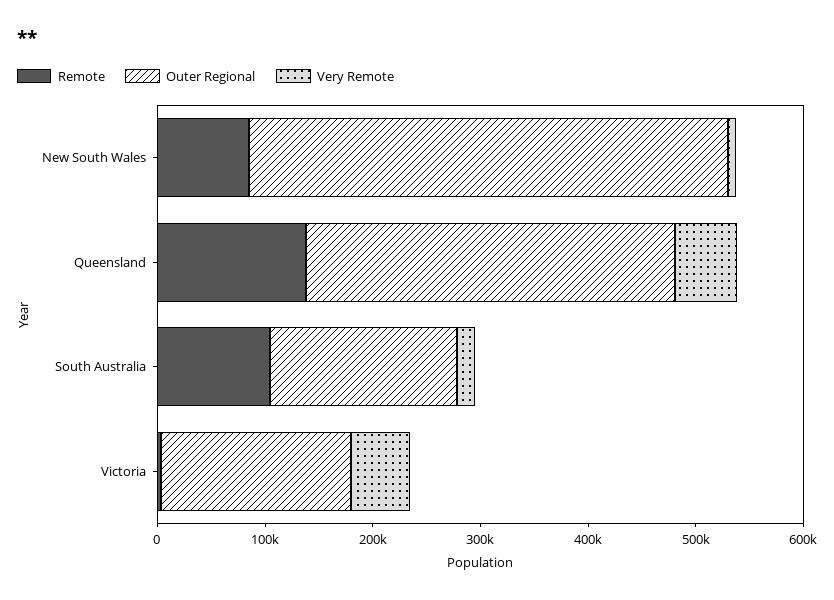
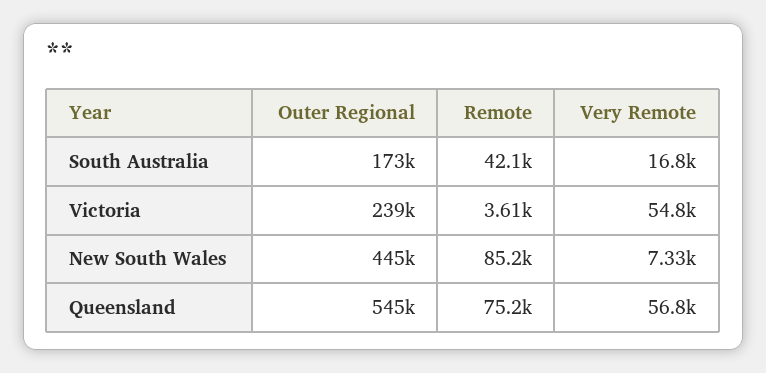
  {
    "Remote": {
      "New South Wales": 85200,
-     "Queensland": 140000,
+     "Queensland": 75200,
-     "South Australia": 100000,
+     "South Australia": 42100,
      "Victoria": 3610
    },
    "Outer Regional": {
      "New South Wales": 445000,
-     "Queensland": 340000,
+     "Queensland": 545000,
      "South Australia": 173000,
-     "Victoria": 180000
+     "Victoria": 239000
    },
    "Very Remote": {
      "New South Wales": 7330,
      "Queensland": 56800,
      "South Australia": 16800,
      "Victoria": 54800
    }
  }

